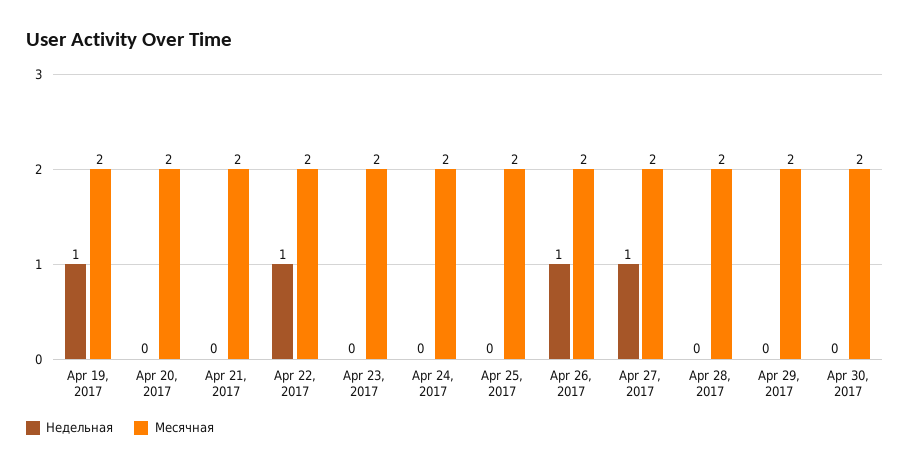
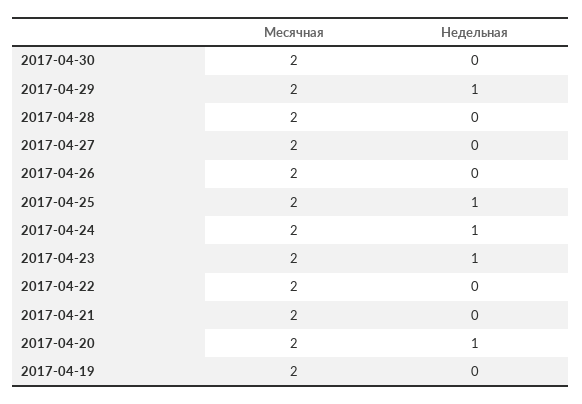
  {
    "Недельная": {
-     "Apr 19, 2017": 1,
+     "Apr 19, 2017": 0,
-     "Apr 20, 2017": 0,
+     "Apr 20, 2017": 1,
      "Apr 21, 2017": 0,
-     "Apr 22, 2017": 1,
+     "Apr 22, 2017": 0,
-     "Apr 23, 2017": 0,
+     "Apr 23, 2017": 1,
-     "Apr 24, 2017": 0,
+     "Apr 24, 2017": 1,
-     "Apr 25, 2017": 0,
+     "Apr 25, 2017": 1,
-     "Apr 26, 2017": 1,
+     "Apr 26, 2017": 0,
-     "Apr 27, 2017": 1,
+     "Apr 27, 2017": 0,
      "Apr 28, 2017": 0,
-     "Apr 29, 2017": 0,
+     "Apr 29, 2017": 1,
      "Apr 30, 2017": 0
    },
    "Месячная": {
      "Apr 19, 2017": 2,
      "Apr 20, 2017": 2,
      "Apr 21, 2017": 2,
      "Apr 22, 2017": 2,
      "Apr 23, 2017": 2,
      "Apr 24, 2017": 2,
      "Apr 25, 2017": 2,
      "Apr 26, 2017": 2,
      "Apr 27, 2017": 2,
      "Apr 28, 2017": 2,
      "Apr 29, 2017": 2,
      "Apr 30, 2017": 2
    }
  }

